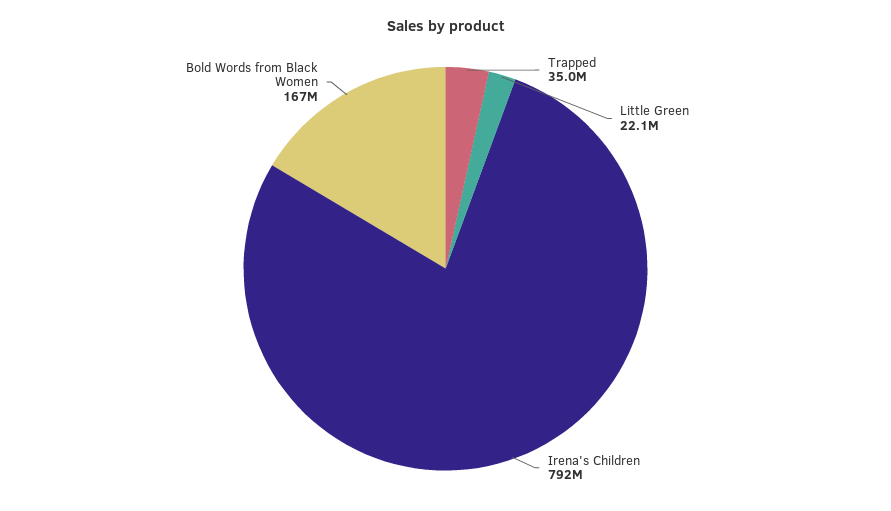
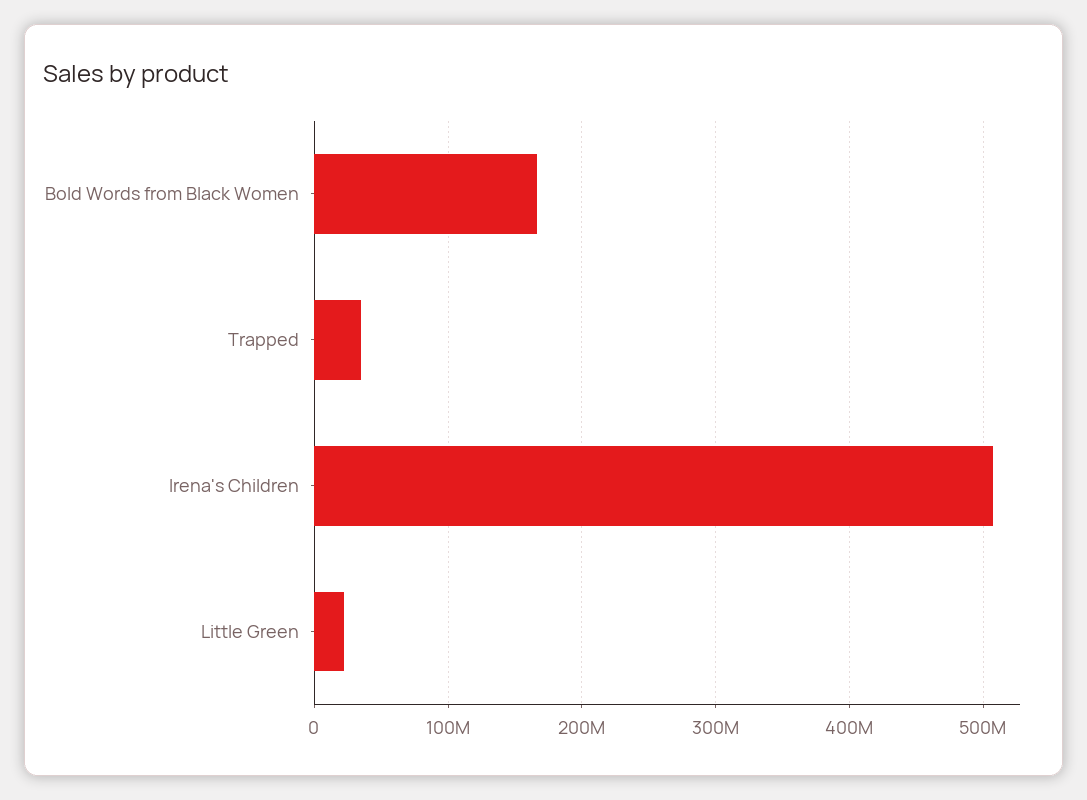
  {
    "Trapped": 35000000,
    "Little Green": 22100000,
-   "Irena's Children": 792000000,
+   "Irena's Children": 510000000,
    "Bold Words from Black Women": 167000000
  }

